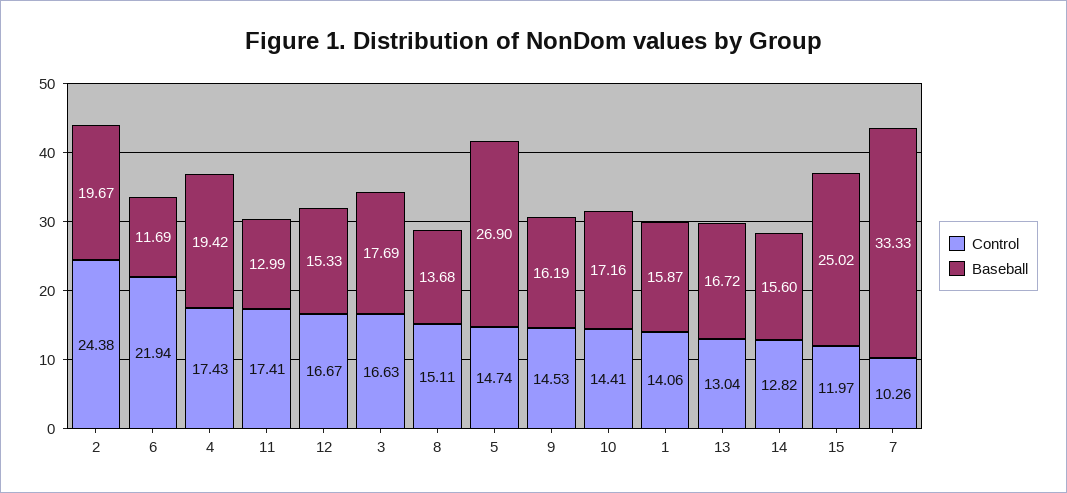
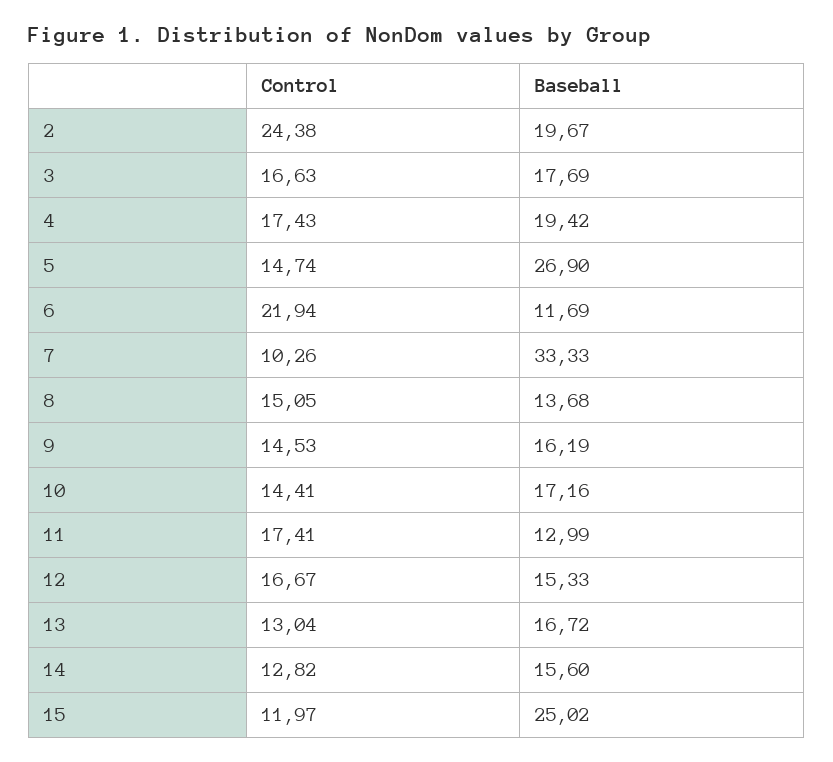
  {
    "Control": {
      "2": 24.38,
      "6": 21.94,
      "4": 17.43,
      "11": 17.41,
      "12": 16.67,
      "3": 16.63,
-     "8": 15.11,
+     "8": 15.05,
      "5": 14.74,
      "9": 14.53,
      "10": 14.41,
-     "1": 14.06,
      "13": 13.04,
      "14": 12.82,
      "15": 11.97,
      "7": 10.26
    },
    "Baseball": {
      "2": 19.67,
      "6": 11.69,
      "4": 19.42,
      "11": 12.99,
      "12": 15.33,
      "3": 17.69,
      "8": 13.68,
      "5": 26.9,
      "9": 16.19,
      "10": 17.16,
-     "1": 15.87,
      "13": 16.72,
      "14": 15.6,
      "15": 25.02,
      "7": 33.33
    }
  }

